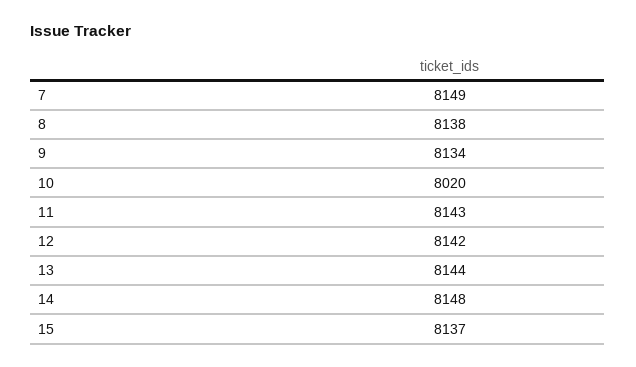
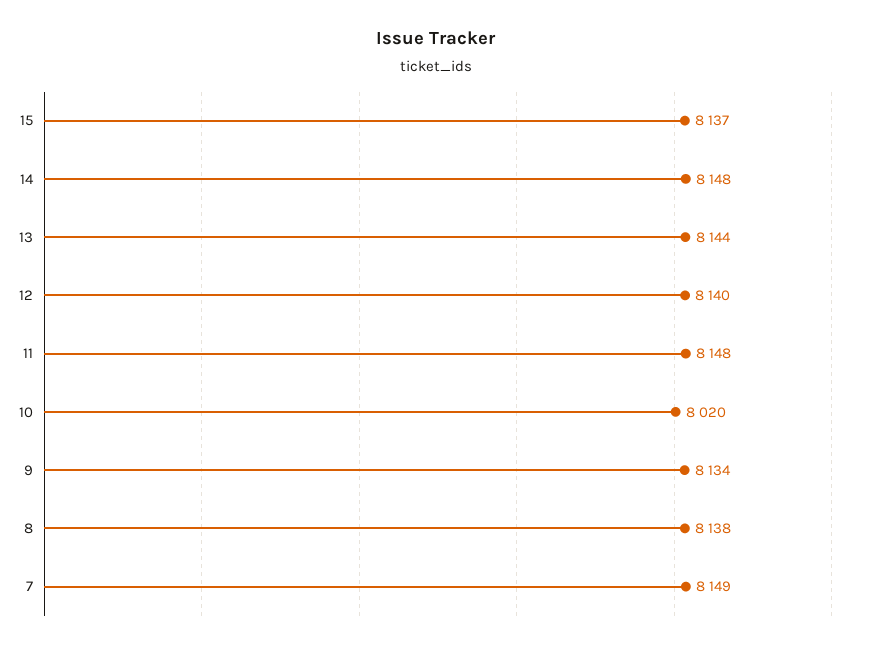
  {
    "7": 8149,
    "8": 8138,
    "9": 8134,
    "10": 8020,
-   "11": 8143,
+   "11": 8148,
-   "12": 8142,
+   "12": 8140,
    "13": 8144,
    "14": 8148,
    "15": 8137
  }

